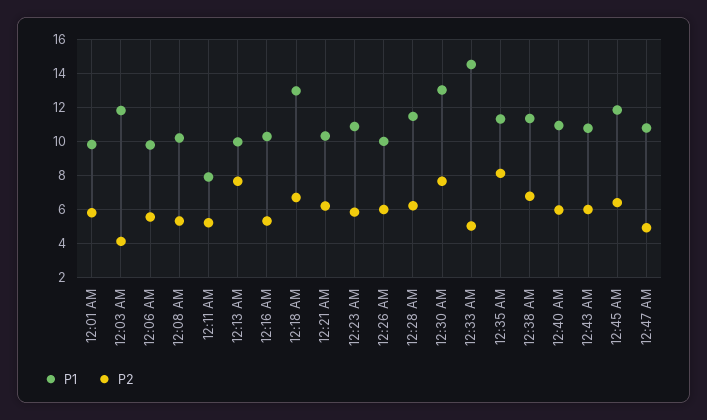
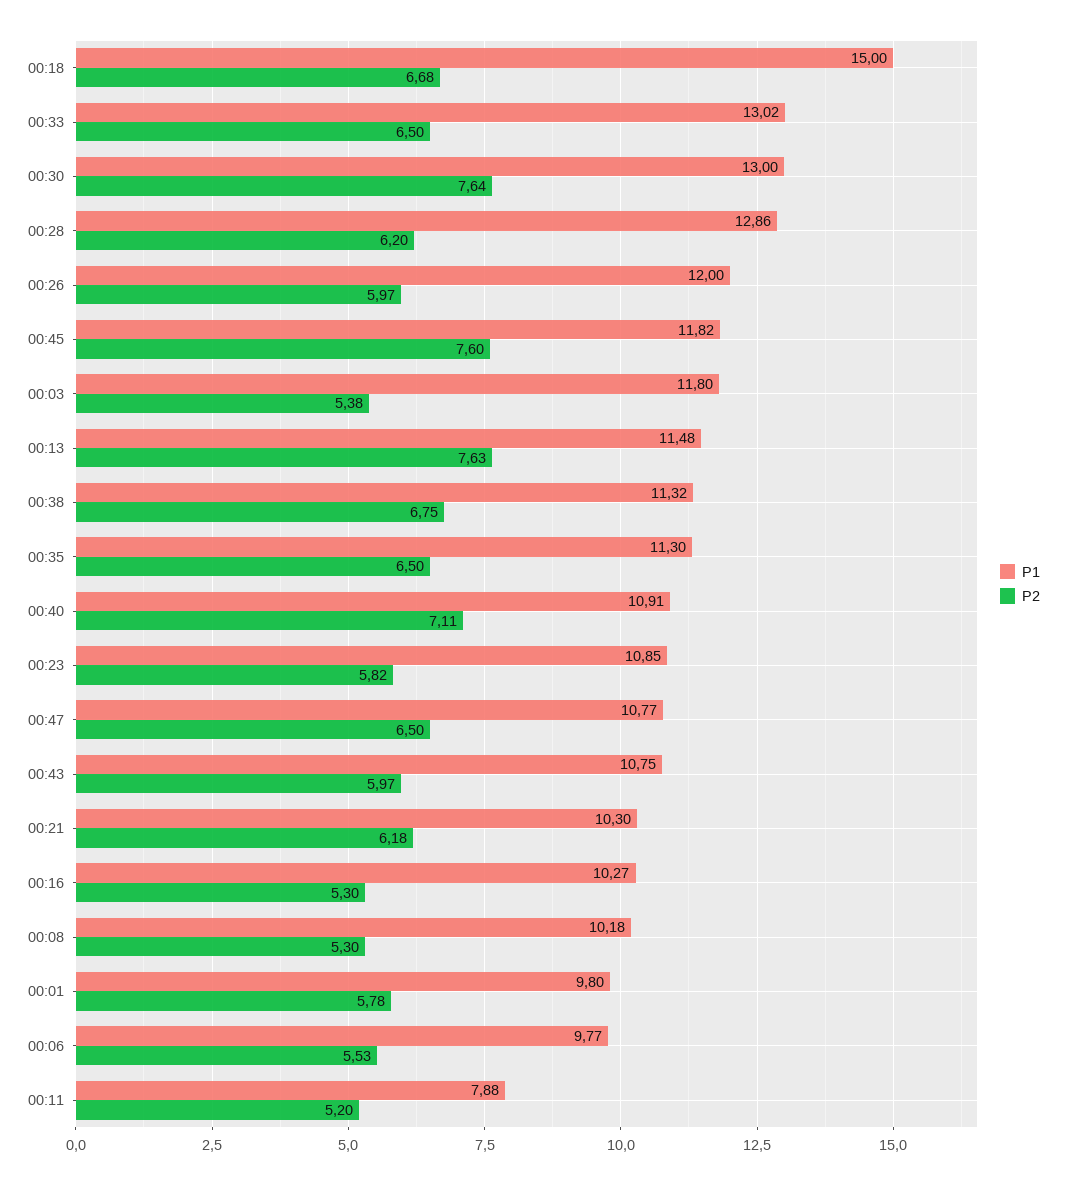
  {
    "P1": {
      "12:01 AM": 9.8,
      "12:03 AM": 11.8,
      "12:06 AM": 9.77,
      "12:08 AM": 10.18,
      "12:11 AM": 7.88,
-     "12:13 AM": 10,
+     "12:13 AM": 11.48,
      "12:16 AM": 10.27,
-     "12:18 AM": 13,
+     "12:18 AM": 15,
      "12:21 AM": 10.3,
      "12:23 AM": 10.85,
-     "12:26 AM": 10,
+     "12:26 AM": 12,
-     "12:28 AM": 11.5,
+     "12:28 AM": 12.86,
      "12:30 AM": 13,
-     "12:33 AM": 14.5,
+     "12:33 AM": 13.02,
      "12:35 AM": 11.3,
      "12:38 AM": 11.32,
      "12:40 AM": 10.91,
      "12:43 AM": 10.75,
      "12:45 AM": 11.82,
      "12:47 AM": 10.77
    },
    "P2": {
      "12:01 AM": 5.78,
-     "12:03 AM": 4,
+     "12:03 AM": 5.38,
      "12:06 AM": 5.53,
      "12:08 AM": 5.3,
      "12:11 AM": 5.2,
      "12:13 AM": 7.63,
      "12:16 AM": 5.3,
      "12:18 AM": 6.68,
      "12:21 AM": 6.18,
      "12:23 AM": 5.82,
      "12:26 AM": 5.97,
      "12:28 AM": 6.2,
      "12:30 AM": 7.64,
-     "12:33 AM": 5,
+     "12:33 AM": 6.5,
-     "12:35 AM": 8,
+     "12:35 AM": 6.5,
      "12:38 AM": 6.75,
-     "12:40 AM": 6,
+     "12:40 AM": 7.11,
      "12:43 AM": 5.97,
-     "12:45 AM": 6.5,
+     "12:45 AM": 7.6,
-     "12:47 AM": 5
+     "12:47 AM": 6.5
    }
  }

